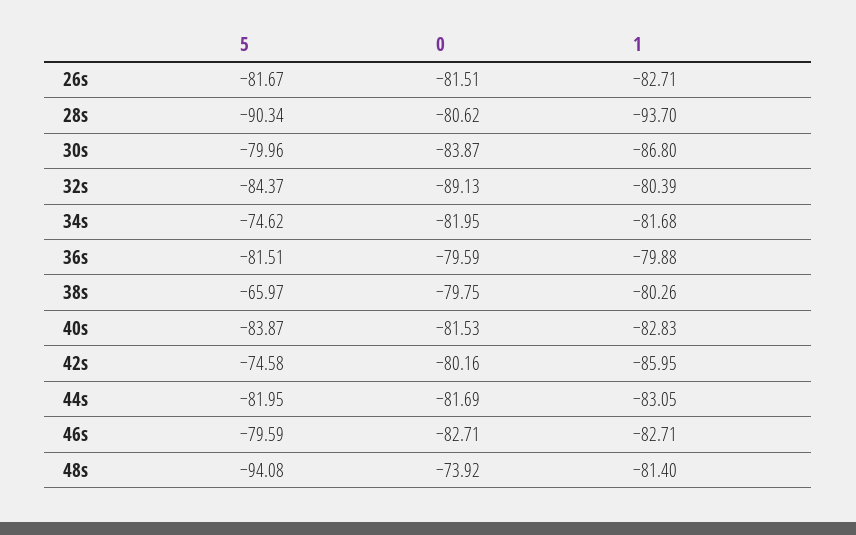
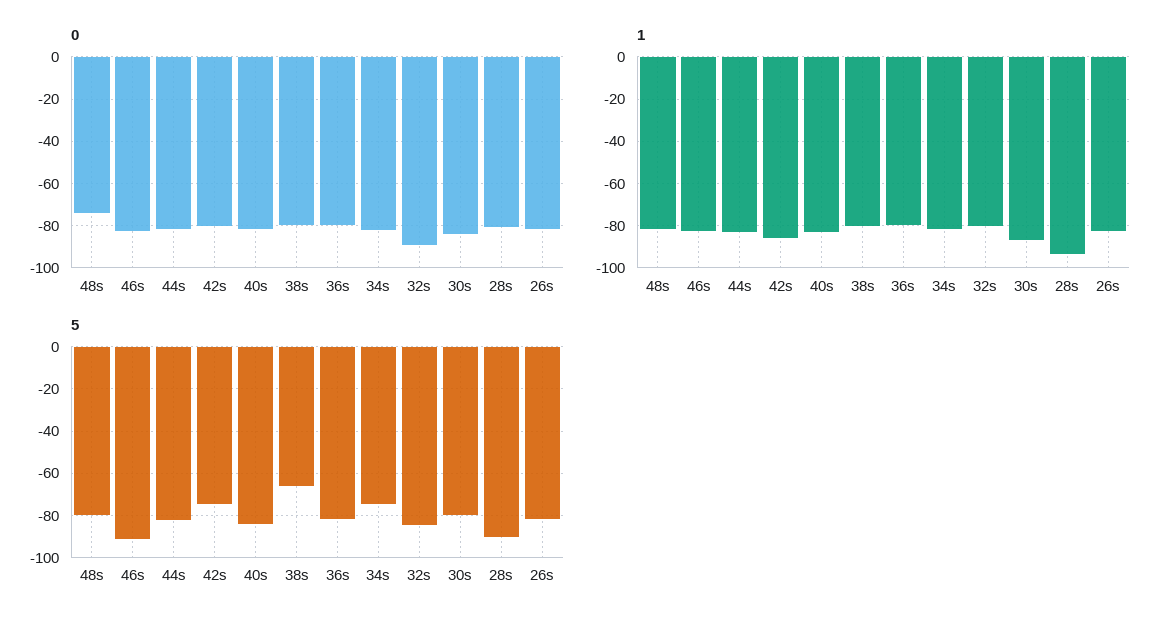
  {
    "5": {
      "26s": -81.67,
      "28s": -90.34,
      "30s": -79.96,
      "32s": -84.37,
      "34s": -74.62,
      "36s": -81.51,
      "38s": -65.97,
      "40s": -83.87,
      "42s": -74.58,
      "44s": -81.95,
-     "46s": -79.59,
+     "46s": -90,
-     "48s": -94.08
+     "48s": -80
    },
    "0": {
      "26s": -81.51,
      "28s": -80.62,
      "30s": -83.87,
      "32s": -89.13,
      "34s": -81.95,
      "36s": -79.59,
      "38s": -79.75,
      "40s": -81.53,
      "42s": -80.16,
      "44s": -81.69,
      "46s": -82.71,
      "48s": -73.92
    },
    "1": {
      "26s": -82.71,
      "28s": -93.7,
      "30s": -86.8,
      "32s": -80.39,
      "34s": -81.68,
      "36s": -79.88,
      "38s": -80.26,
      "40s": -82.83,
      "42s": -85.95,
      "44s": -83.05,
      "46s": -82.71,
      "48s": -81.4
    }
  }

